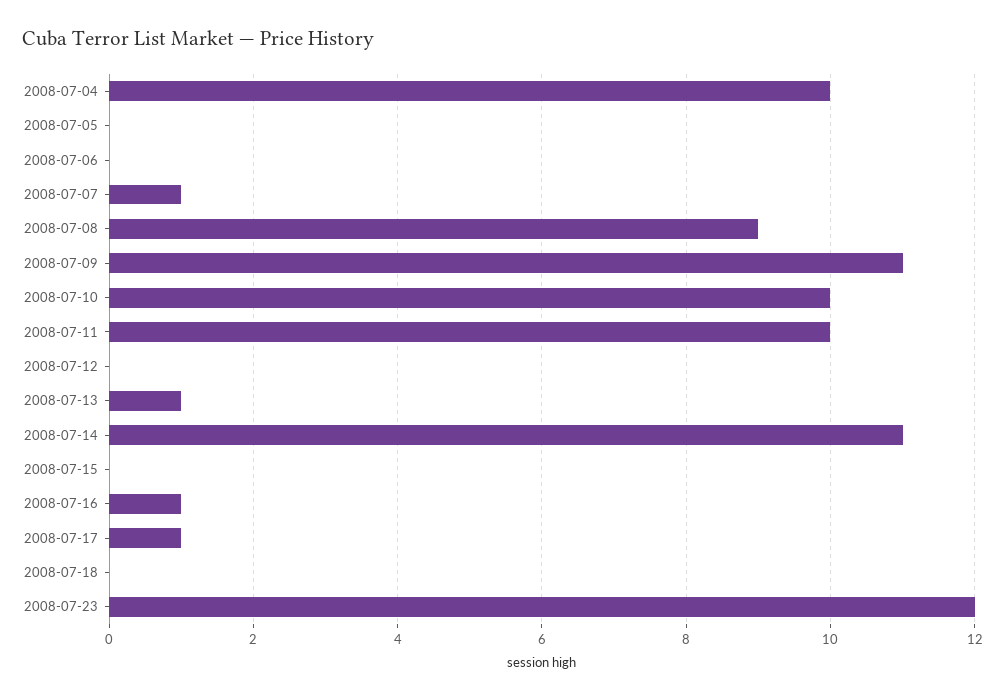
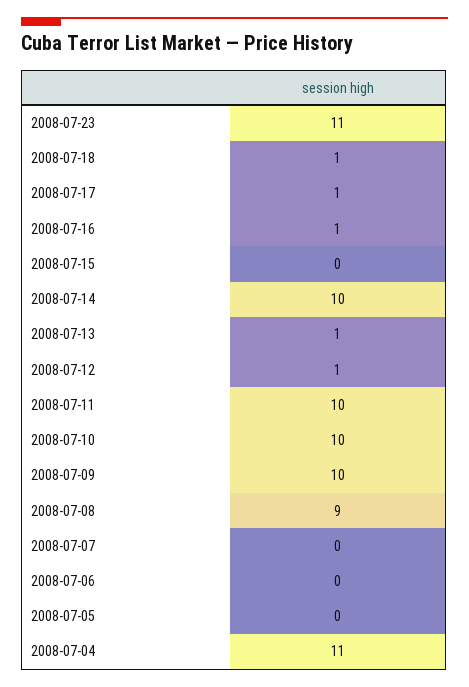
  {
-   "2008-07-04": 10,
+   "2008-07-04": 11,
    "2008-07-05": 0,
    "2008-07-06": 0,
-   "2008-07-07": 1,
+   "2008-07-07": 0,
    "2008-07-08": 9,
-   "2008-07-09": 11,
+   "2008-07-09": 10,
    "2008-07-10": 10,
    "2008-07-11": 10,
-   "2008-07-12": 0,
+   "2008-07-12": 1,
    "2008-07-13": 1,
-   "2008-07-14": 11,
+   "2008-07-14": 10,
    "2008-07-15": 0,
    "2008-07-16": 1,
    "2008-07-17": 1,
-   "2008-07-18": 0,
+   "2008-07-18": 1,
-   "2008-07-23": 12
+   "2008-07-23": 11
  }

